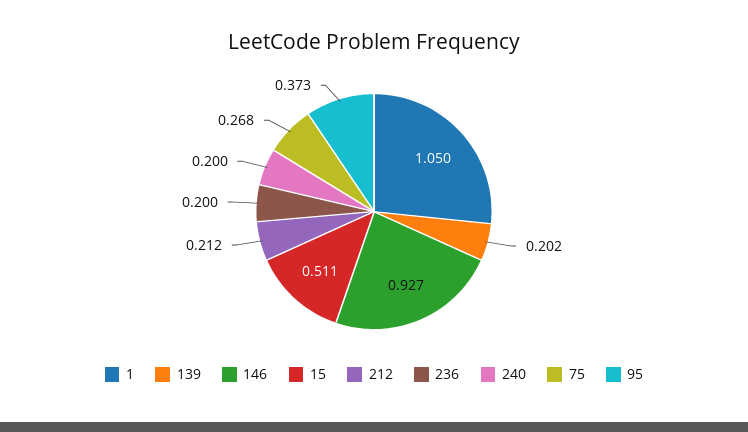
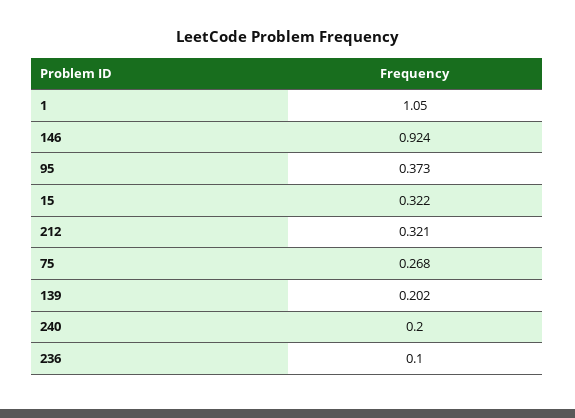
  {
    "1": 1.05,
    "139": 0.202,
-   "146": 0.927,
+   "146": 0.924,
-   "15": 0.511,
+   "15": 0.322,
-   "212": 0.212,
+   "212": 0.321,
-   "236": 0.2,
+   "236": 0.1,
    "240": 0.2,
    "75": 0.268,
    "95": 0.373
  }

